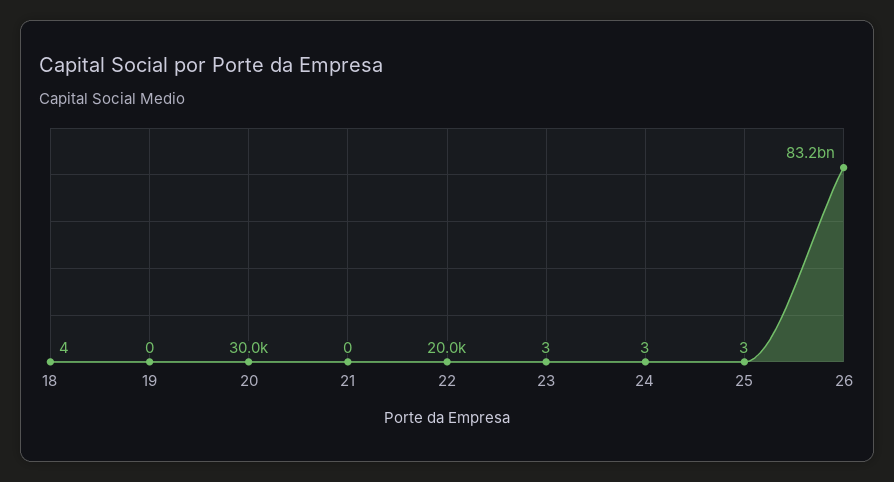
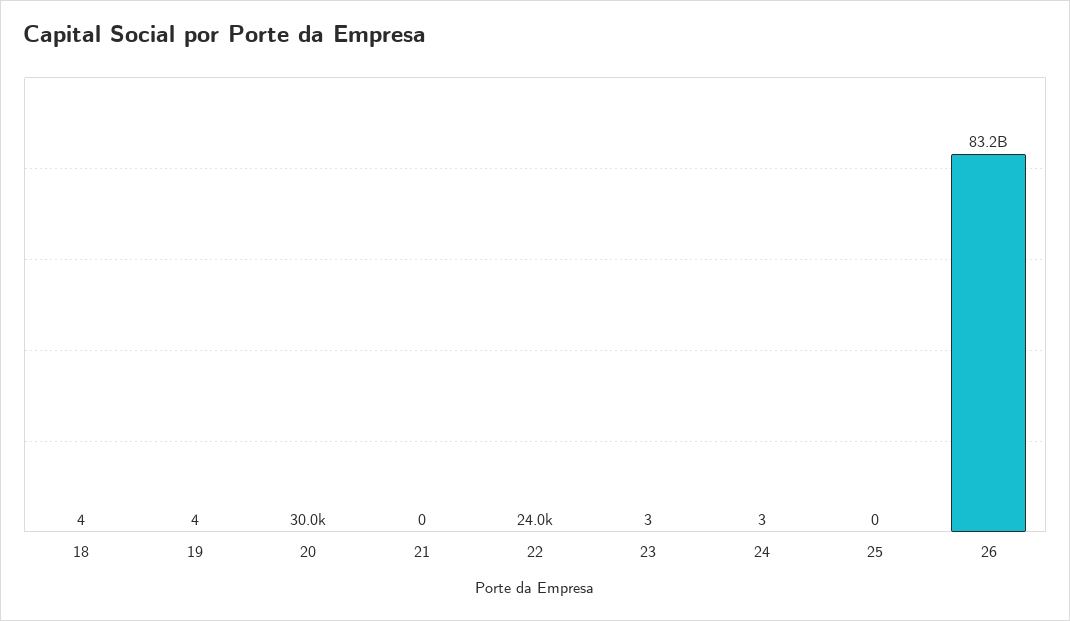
  {
    "18": 4,
-   "19": 0,
+   "19": 4,
    "20": 30000,
    "21": 0,
-   "22": 20000,
+   "22": 24000,
    "23": 3,
    "24": 3,
-   "25": 3,
+   "25": 0,
    "26": 83200000000
  }

